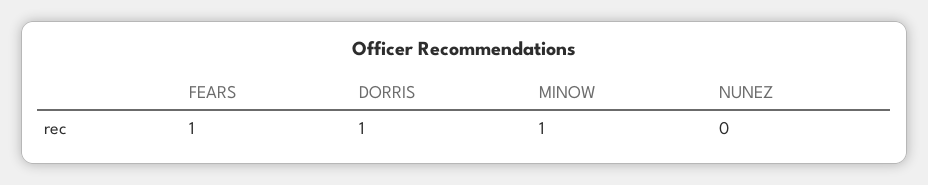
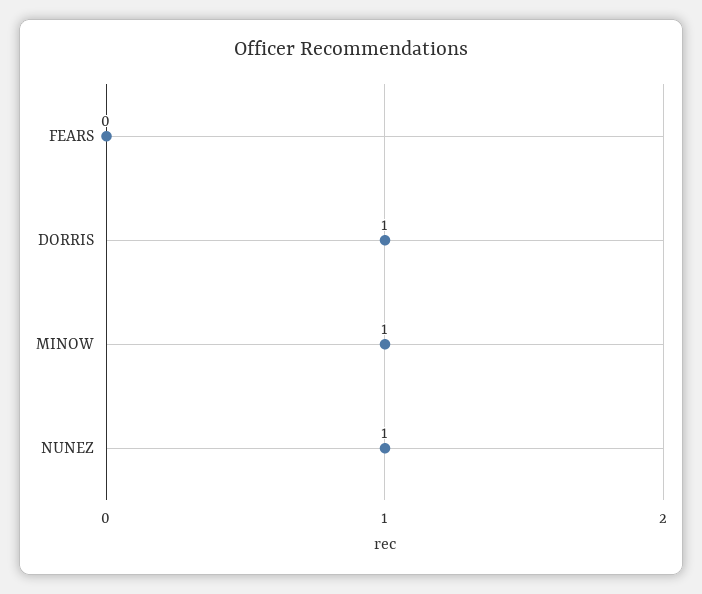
  {
-   "FEARS": 1,
+   "FEARS": 0,
    "DORRIS": 1,
    "MINOW": 1,
-   "NUNEZ": 0
+   "NUNEZ": 1
  }

